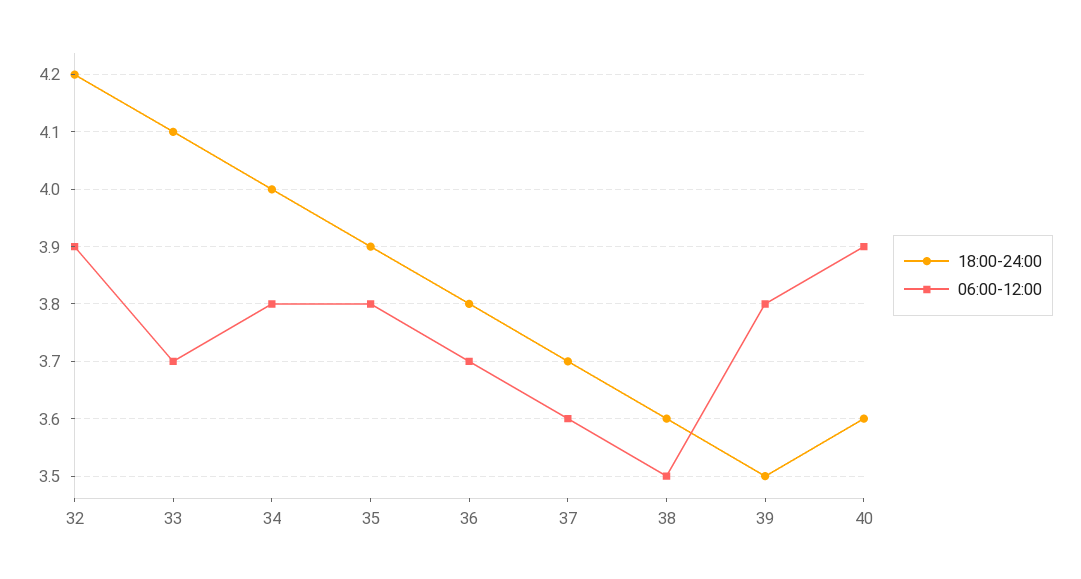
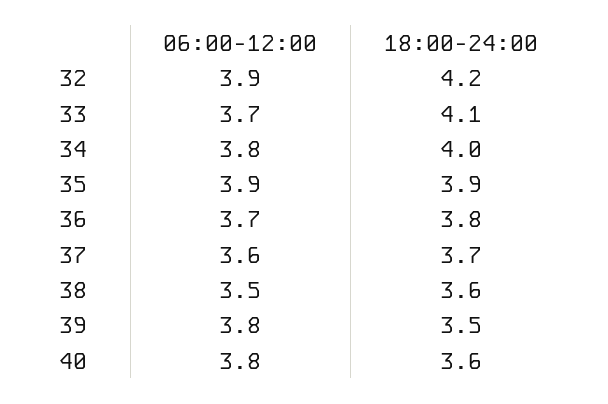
  {
    "18:00-24:00": {
      "32": 4.2,
      "33": 4.1,
      "34": 4,
      "35": 3.9,
      "36": 3.8,
      "37": 3.7,
      "38": 3.6,
      "39": 3.5,
      "40": 3.6
    },
    "06:00-12:00": {
      "32": 3.9,
      "33": 3.7,
      "34": 3.8,
-     "35": 3.8,
+     "35": 3.9,
      "36": 3.7,
      "37": 3.6,
      "38": 3.5,
      "39": 3.8,
-     "40": 3.9
+     "40": 3.8
    }
  }

